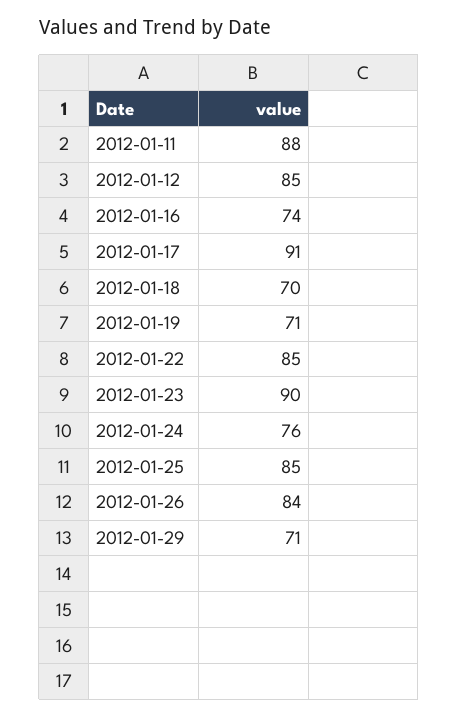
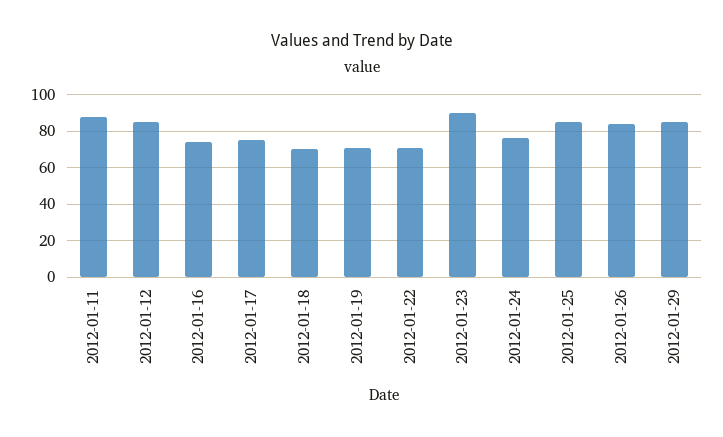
  {
    "2012-01-11": 88,
    "2012-01-12": 85,
    "2012-01-16": 74,
-   "2012-01-17": 91,
+   "2012-01-17": 75,
    "2012-01-18": 70,
    "2012-01-19": 71,
-   "2012-01-22": 85,
+   "2012-01-22": 70,
    "2012-01-23": 90,
    "2012-01-24": 76,
    "2012-01-25": 85,
    "2012-01-26": 84,
-   "2012-01-29": 71
+   "2012-01-29": 85
  }

